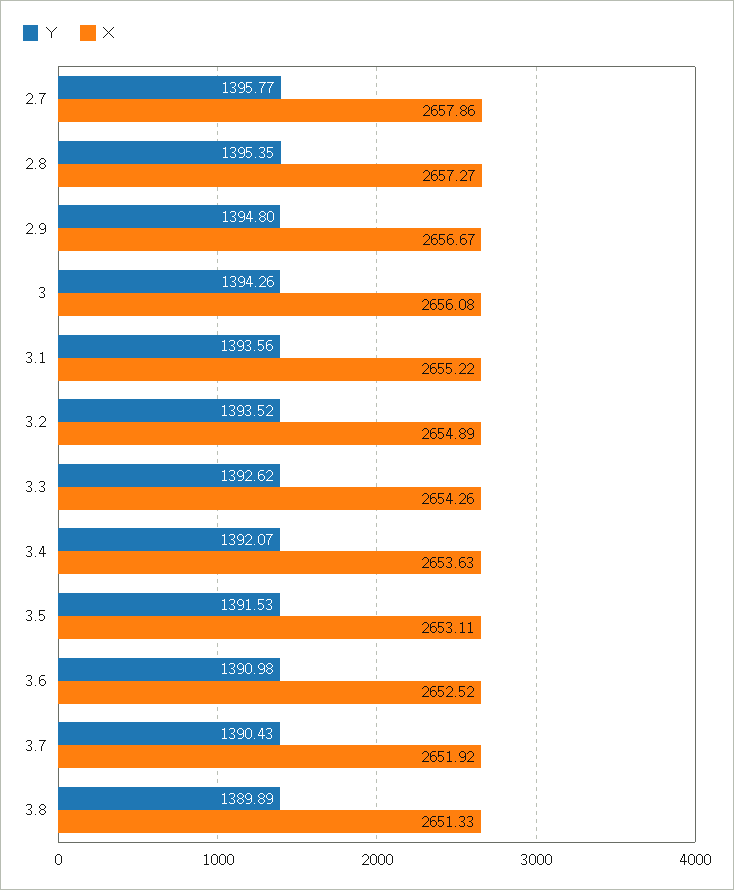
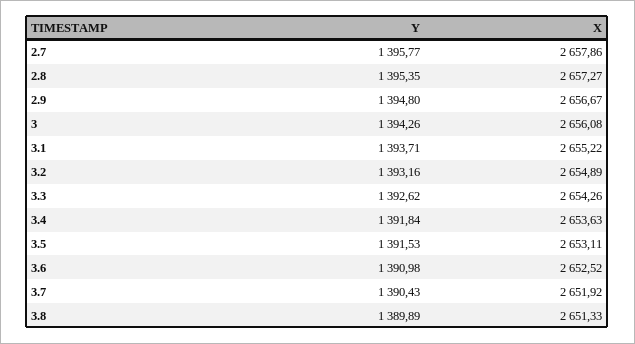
  {
    "Y": {
      "2.7": 1395.77,
      "2.8": 1395.35,
      "2.9": 1394.8,
      "3": 1394.26,
-     "3.1": 1393.56,
+     "3.1": 1393.71,
-     "3.2": 1393.52,
+     "3.2": 1393.16,
      "3.3": 1392.62,
-     "3.4": 1392.07,
+     "3.4": 1391.84,
      "3.5": 1391.53,
      "3.6": 1390.98,
      "3.7": 1390.43,
      "3.8": 1389.89
    },
    "X": {
      "2.7": 2657.86,
      "2.8": 2657.27,
      "2.9": 2656.67,
      "3": 2656.08,
      "3.1": 2655.22,
      "3.2": 2654.89,
      "3.3": 2654.26,
      "3.4": 2653.63,
      "3.5": 2653.11,
      "3.6": 2652.52,
      "3.7": 2651.92,
      "3.8": 2651.33
    }
  }

